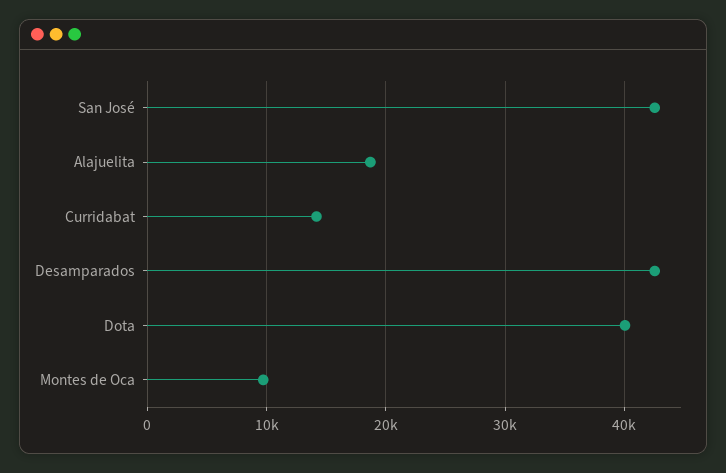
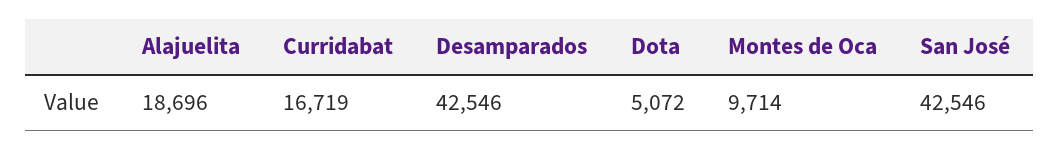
  {
    "San José": 42546,
    "Alajuelita": 18696,
-   "Curridabat": 14000,
+   "Curridabat": 16719,
    "Desamparados": 42546,
-   "Dota": 40000,
+   "Dota": 5072,
    "Montes de Oca": 9714
  }

